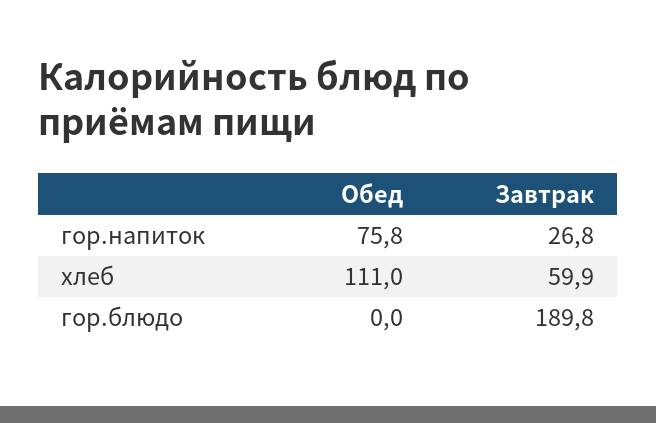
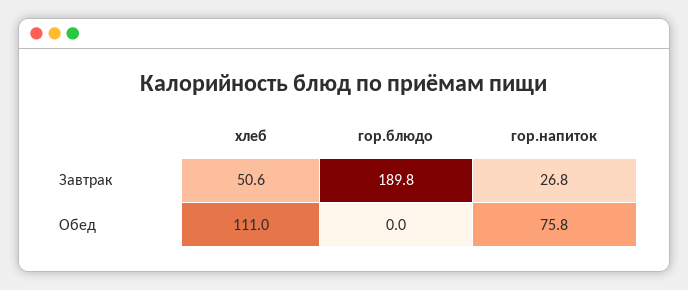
  {
    "Обед": {
      "гор.напиток": 75.8,
      "хлеб": 111,
      "гор.блюдо": 0
    },
    "Завтрак": {
      "гор.напиток": 26.8,
-     "хлеб": 59.9,
+     "хлеб": 50.6,
      "гор.блюдо": 189.8
    }
  }

